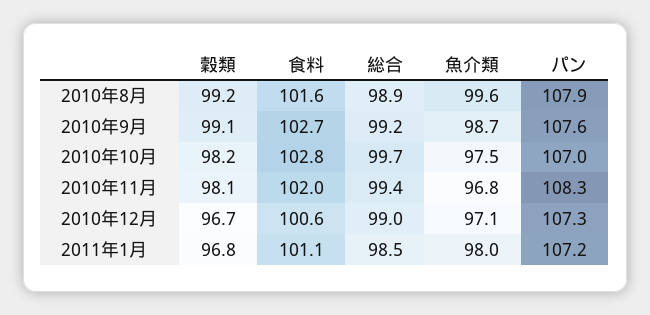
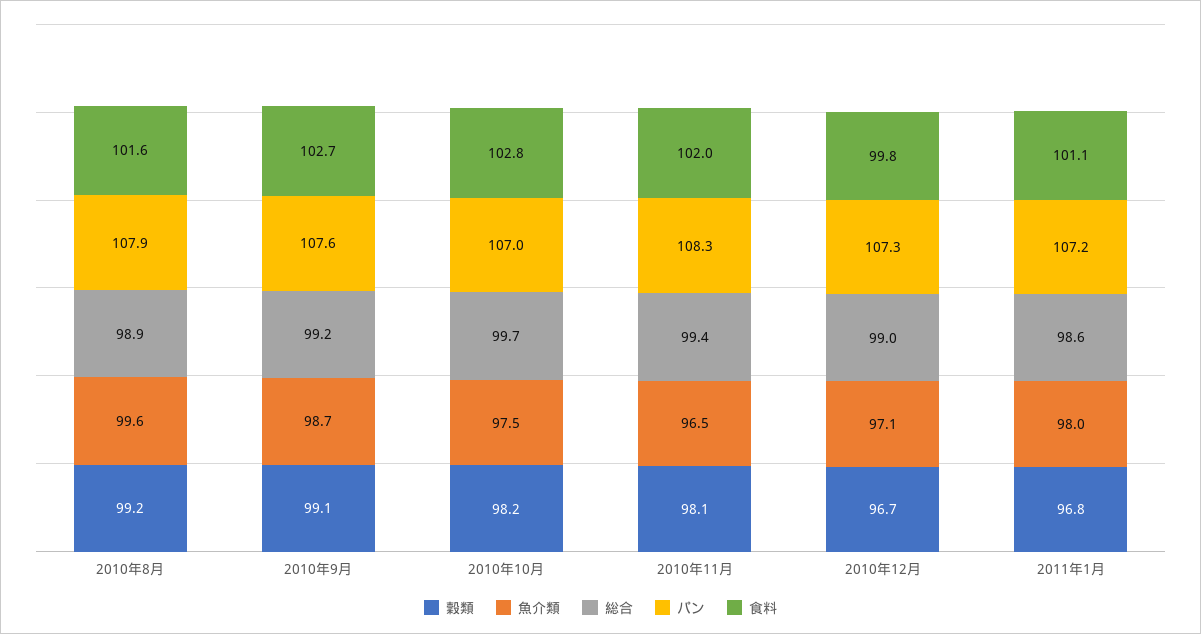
  {
    "穀類": {
      "2010年8月": 99.2,
      "2010年9月": 99.1,
      "2010年10月": 98.2,
      "2010年11月": 98.1,
      "2010年12月": 96.7,
      "2011年1月": 96.8
    },
    "食料": {
      "2010年8月": 101.6,
      "2010年9月": 102.7,
      "2010年10月": 102.8,
      "2010年11月": 102,
-     "2010年12月": 100.6,
+     "2010年12月": 99.8,
      "2011年1月": 101.1
    },
    "総合": {
      "2010年8月": 98.9,
      "2010年9月": 99.2,
      "2010年10月": 99.7,
      "2010年11月": 99.4,
      "2010年12月": 99,
-     "2011年1月": 98.5
+     "2011年1月": 98.6
    },
    "魚介類": {
      "2010年8月": 99.6,
      "2010年9月": 98.7,
      "2010年10月": 97.5,
-     "2010年11月": 96.8,
+     "2010年11月": 96.5,
      "2010年12月": 97.1,
      "2011年1月": 98
    },
    "パン": {
      "2010年8月": 107.9,
      "2010年9月": 107.6,
      "2010年10月": 107,
      "2010年11月": 108.3,
      "2010年12月": 107.3,
      "2011年1月": 107.2
    }
  }

